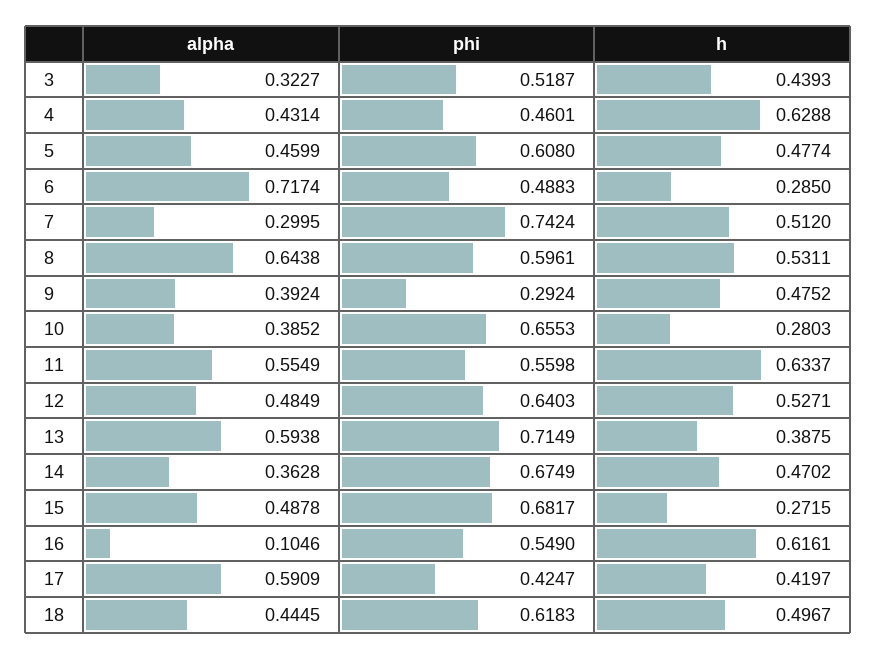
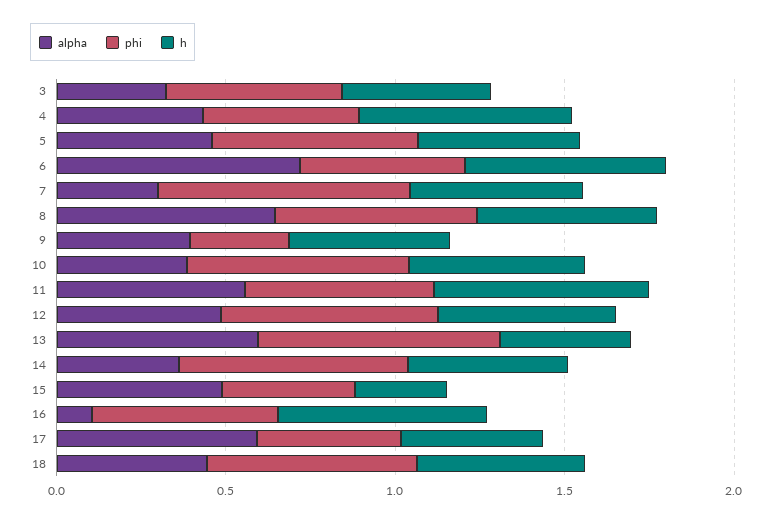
  {
    "alpha": {
      "3": 0.3227,
      "4": 0.4314,
      "5": 0.4599,
      "6": 0.7174,
      "7": 0.2995,
      "8": 0.6438,
      "9": 0.3924,
      "10": 0.3852,
      "11": 0.5549,
      "12": 0.4849,
      "13": 0.5938,
      "14": 0.3628,
      "15": 0.4878,
      "16": 0.1046,
      "17": 0.5909,
      "18": 0.4445
    },
    "phi": {
      "3": 0.5187,
      "4": 0.4601,
      "5": 0.608,
      "6": 0.4883,
      "7": 0.7424,
      "8": 0.5961,
      "9": 0.2924,
      "10": 0.6553,
      "11": 0.5598,
      "12": 0.6403,
      "13": 0.7149,
      "14": 0.6749,
-     "15": 0.6817,
+     "15": 0.4,
      "16": 0.549,
      "17": 0.4247,
      "18": 0.6183
    },
    "h": {
      "3": 0.4393,
      "4": 0.6288,
      "5": 0.4774,
-     "6": 0.285,
+     "6": 0.6,
      "7": 0.512,
      "8": 0.5311,
      "9": 0.4752,
-     "10": 0.2803,
+     "10": 0.5,
      "11": 0.6337,
      "12": 0.5271,
      "13": 0.3875,
      "14": 0.4702,
      "15": 0.2715,
      "16": 0.6161,
      "17": 0.4197,
      "18": 0.4967
    }
  }

